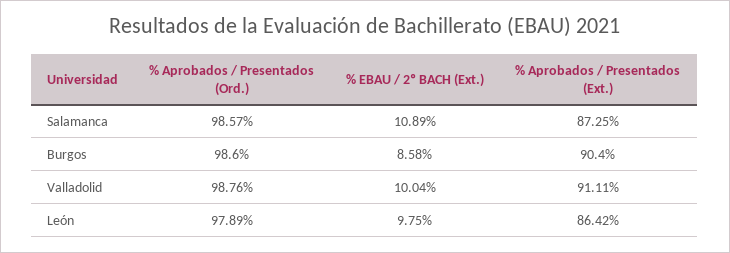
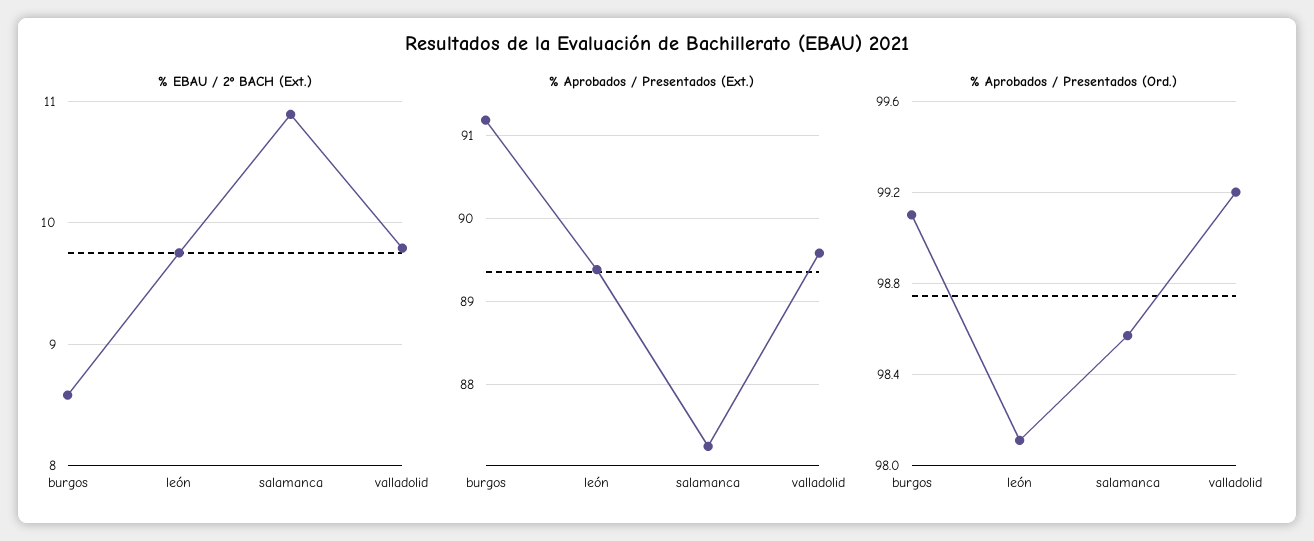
  {
    "% Aprobados / Presentados (Ord.)": {
      "Salamanca": 98.57,
-     "Burgos": 98.6,
+     "Burgos": 99.1,
-     "Valladolid": 98.76,
+     "Valladolid": 99.2,
-     "León": 97.89
+     "León": 98.1
    },
    "% EBAU / 2º BACH (Ext.)": {
      "Salamanca": 10.89,
      "Burgos": 8.58,
-     "Valladolid": 10.04,
+     "Valladolid": 9.8,
      "León": 9.75
    },
    "% Aprobados / Presentados (Ext.)": {
      "Salamanca": 87.25,
-     "Burgos": 90.4,
+     "Burgos": 91.2,
-     "Valladolid": 91.11,
+     "Valladolid": 89.6,
-     "León": 86.42
+     "León": 89.4
    }
  }

